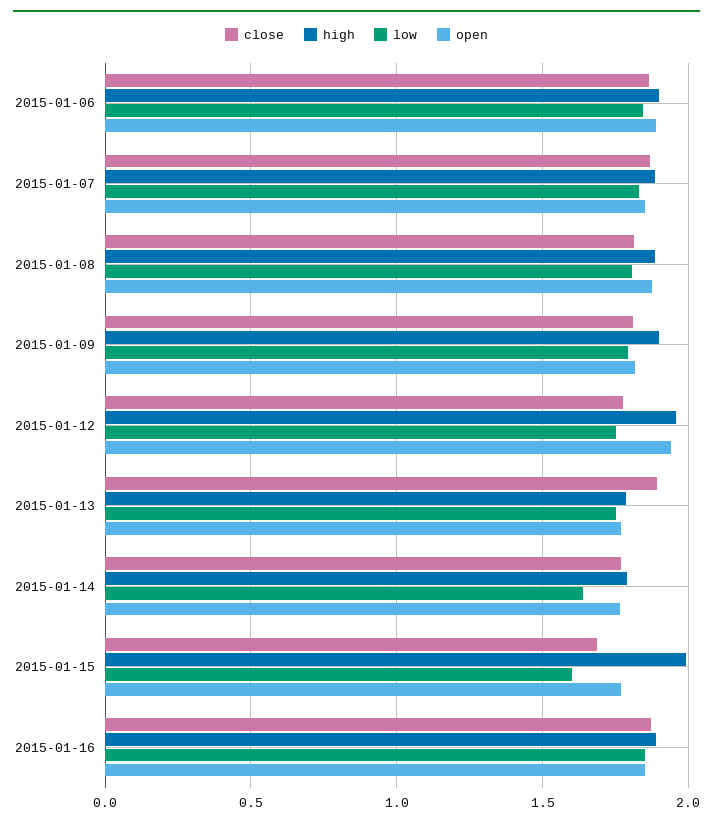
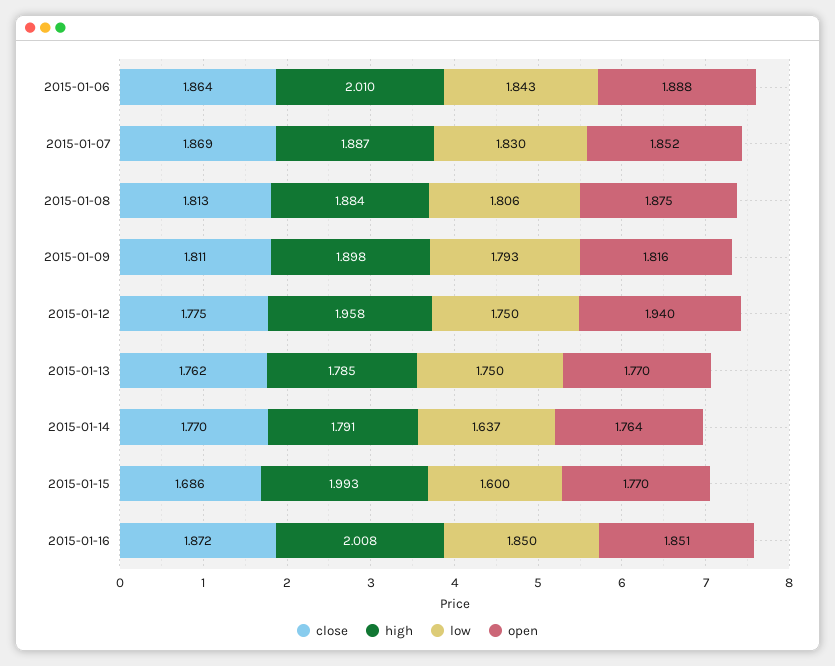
  {
    "close": {
      "2015-01-06": 1.864,
      "2015-01-07": 1.869,
      "2015-01-08": 1.813,
      "2015-01-09": 1.811,
      "2015-01-12": 1.775,
-     "2015-01-13": 1.9,
+     "2015-01-13": 1.762,
      "2015-01-14": 1.77,
      "2015-01-15": 1.686,
      "2015-01-16": 1.872
    },
    "high": {
-     "2015-01-06": 1.9,
+     "2015-01-06": 2.01,
      "2015-01-07": 1.887,
      "2015-01-08": 1.884,
      "2015-01-09": 1.898,
      "2015-01-12": 1.958,
      "2015-01-13": 1.785,
      "2015-01-14": 1.791,
      "2015-01-15": 1.993,
-     "2015-01-16": 1.9
+     "2015-01-16": 2.008
    },
    "low": {
      "2015-01-06": 1.843,
      "2015-01-07": 1.83,
      "2015-01-08": 1.806,
      "2015-01-09": 1.793,
      "2015-01-12": 1.75,
      "2015-01-13": 1.75,
      "2015-01-14": 1.637,
      "2015-01-15": 1.6,
      "2015-01-16": 1.85
    },
    "open": {
      "2015-01-06": 1.888,
      "2015-01-07": 1.852,
      "2015-01-08": 1.875,
      "2015-01-09": 1.816,
      "2015-01-12": 1.94,
      "2015-01-13": 1.77,
      "2015-01-14": 1.764,
      "2015-01-15": 1.77,
      "2015-01-16": 1.851
    }
  }

